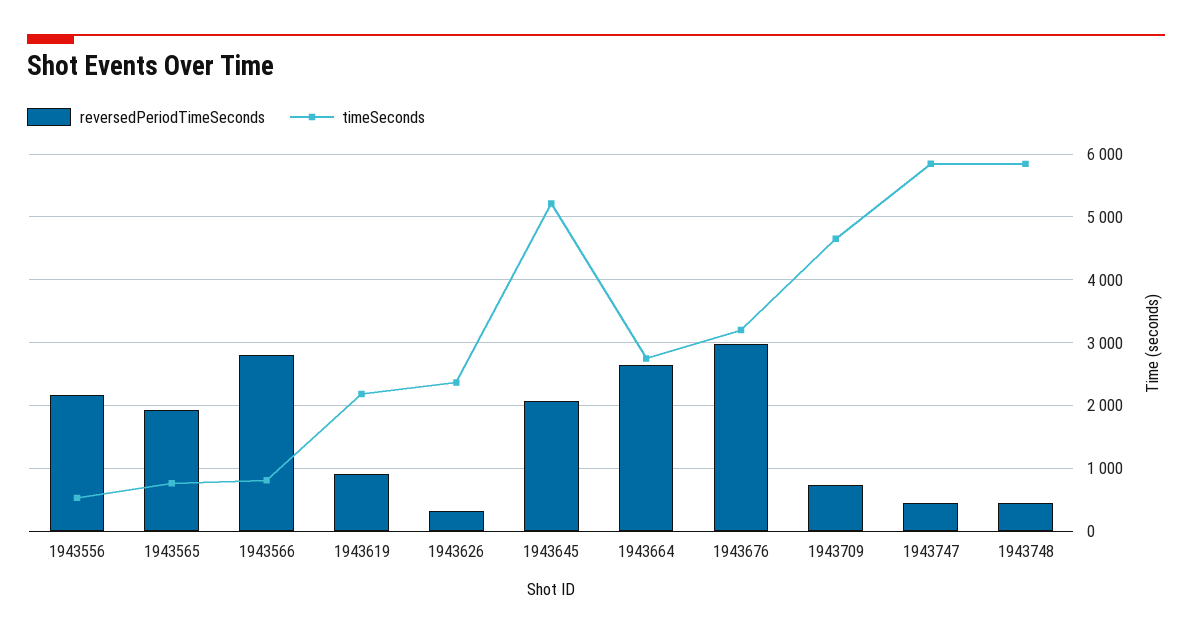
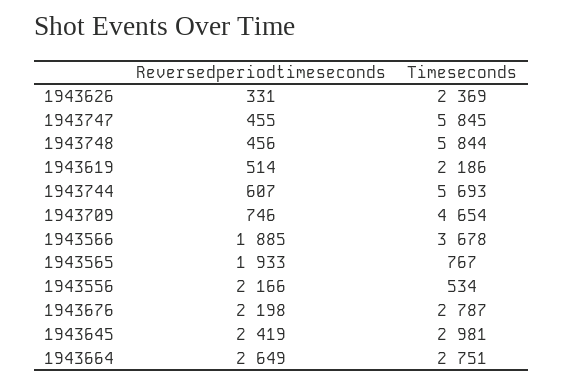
  {
    "reversedPeriodTimeSeconds": {
      "1943556": 2166,
      "1943565": 1933,
-     "1943566": 2800,
+     "1943566": 1885,
-     "1943619": 900,
+     "1943619": 514,
      "1943626": 331,
-     "1943645": 2100,
+     "1943645": 2419,
      "1943664": 2649,
-     "1943676": 3000,
+     "1943676": 2198,
      "1943709": 746,
      "1943747": 455,
-     "1943748": 456
+     "1943748": 456,
+     "1943744": 607
    },
    "timeSeconds": {
      "1943556": 534,
      "1943565": 767,
-     "1943566": 800,
+     "1943566": 3678,
      "1943619": 2186,
      "1943626": 2369,
-     "1943645": 5200,
+     "1943645": 2981,
      "1943664": 2751,
-     "1943676": 3200,
+     "1943676": 2787,
      "1943709": 4654,
      "1943747": 5845,
-     "1943748": 5844
+     "1943748": 5844,
+     "1943744": 5693
    }
  }

